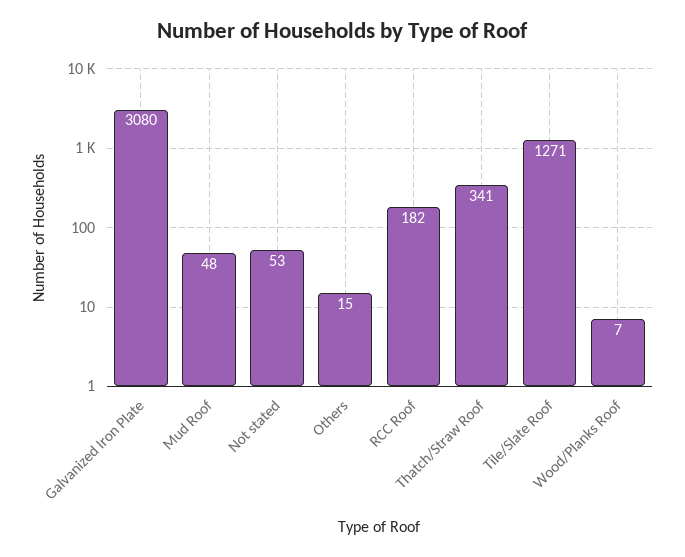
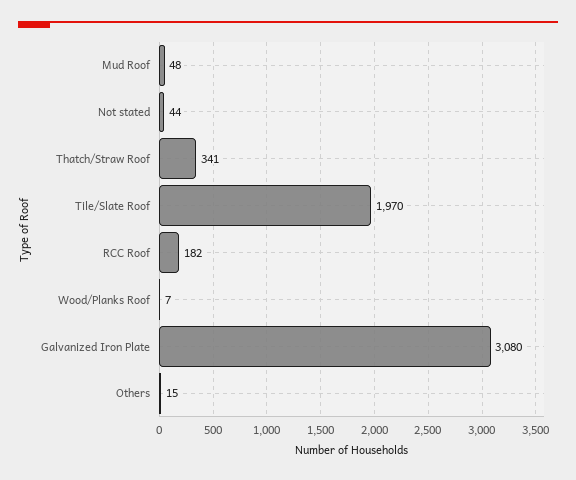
  {
    "Galvanized Iron Plate": 3080,
    "Mud Roof": 48,
-   "Not stated": 53,
+   "Not stated": 44,
    "Others": 15,
    "RCC Roof": 182,
    "Thatch/Straw Roof": 341,
-   "Tile/Slate Roof": 1271,
+   "Tile/Slate Roof": 1970,
    "Wood/Planks Roof": 7
  }

